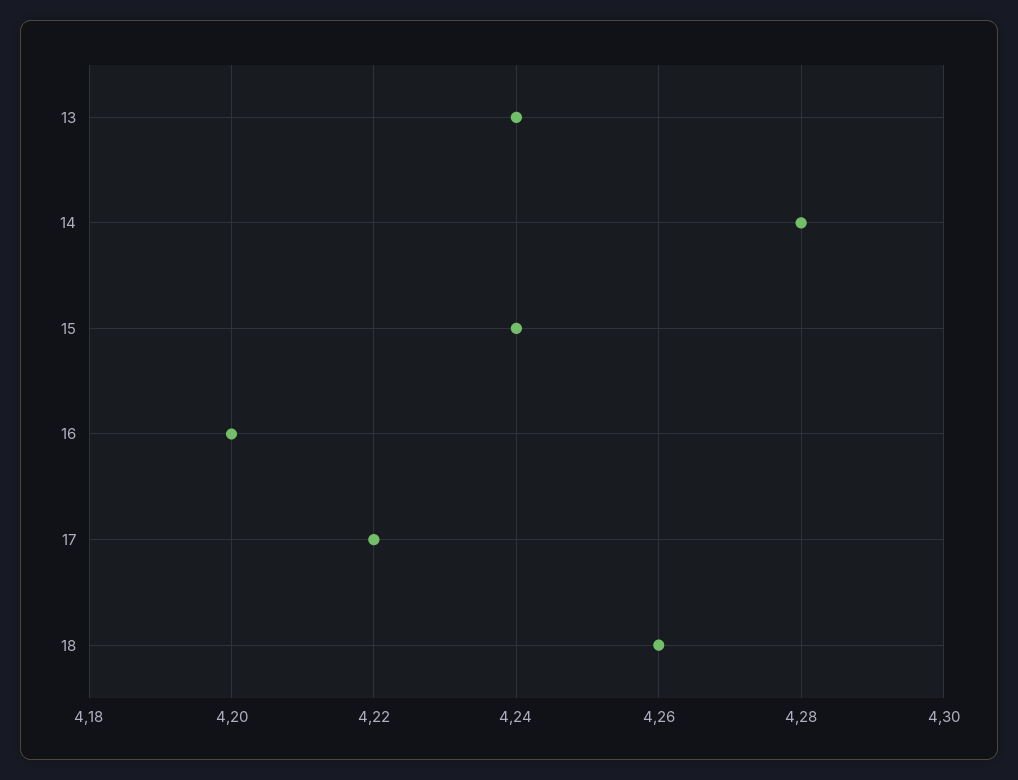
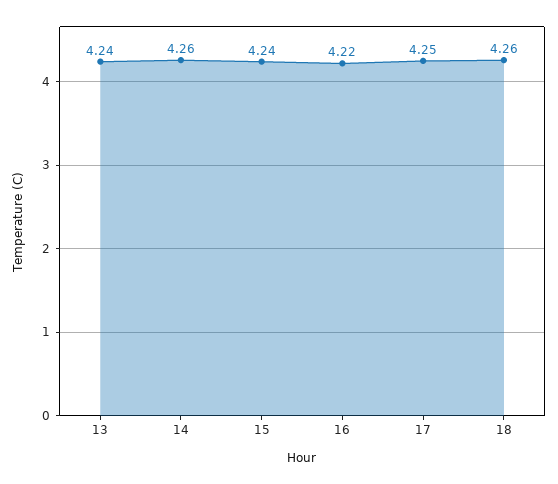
  {
    "13": 4.24,
-   "14": 4.28,
+   "14": 4.26,
    "15": 4.24,
-   "16": 4.2,
+   "16": 4.22,
-   "17": 4.22,
+   "17": 4.25,
    "18": 4.26
  }

